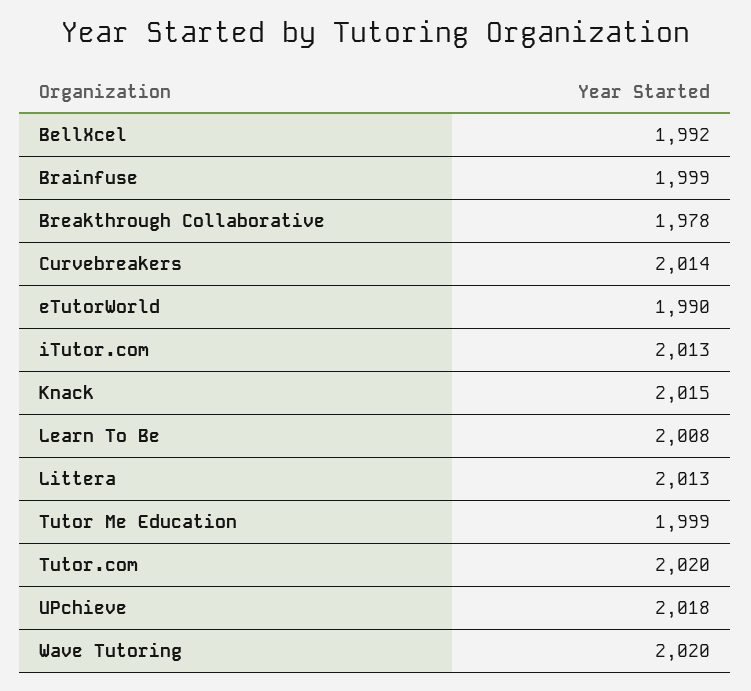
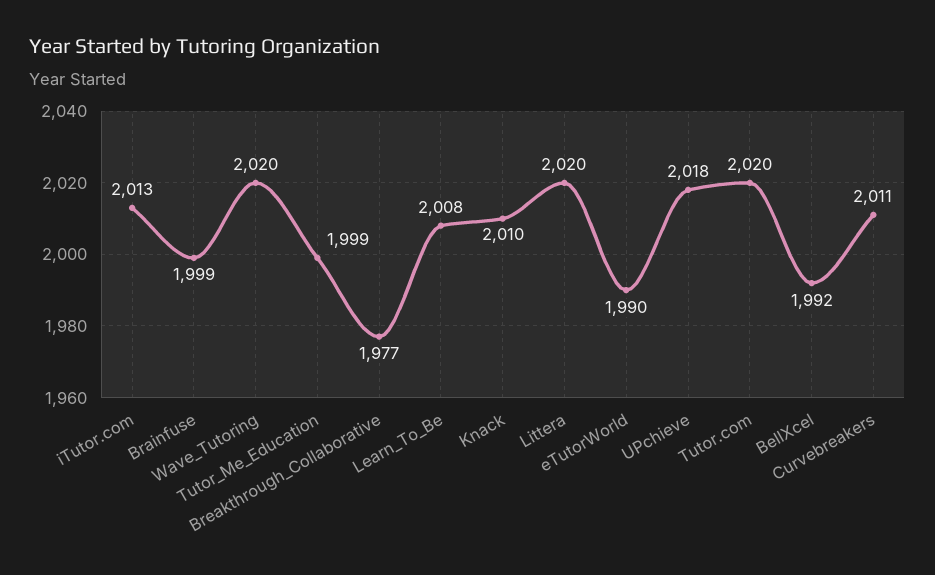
  {
    "BellXcel": 1992,
    "Brainfuse": 1999,
-   "Breakthrough Collaborative": 1978,
+   "Breakthrough Collaborative": 1977,
-   "Curvebreakers": 2014,
+   "Curvebreakers": 2011,
    "eTutorWorld": 1990,
    "iTutor.com": 2013,
-   "Knack": 2015,
+   "Knack": 2010,
    "Learn To Be": 2008,
-   "Littera": 2013,
+   "Littera": 2020,
    "Tutor Me Education": 1999,
    "Tutor.com": 2020,
    "UPchieve": 2018,
    "Wave Tutoring": 2020
  }

